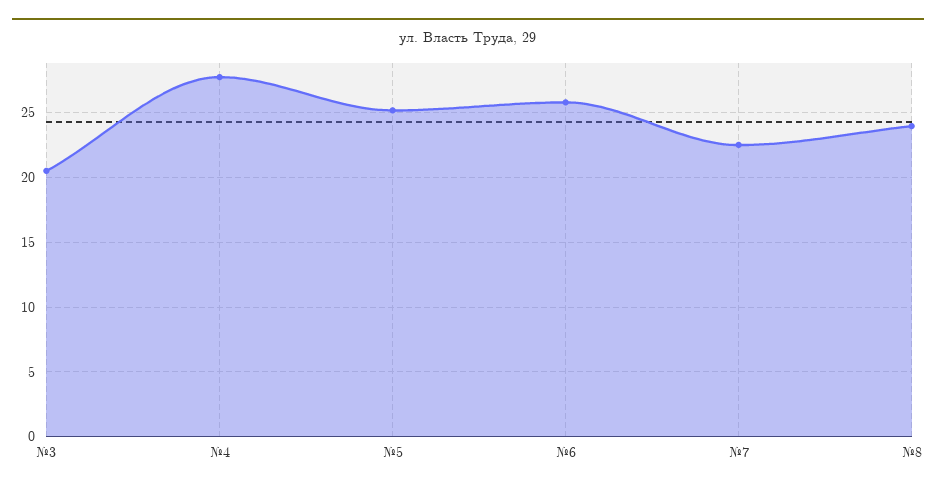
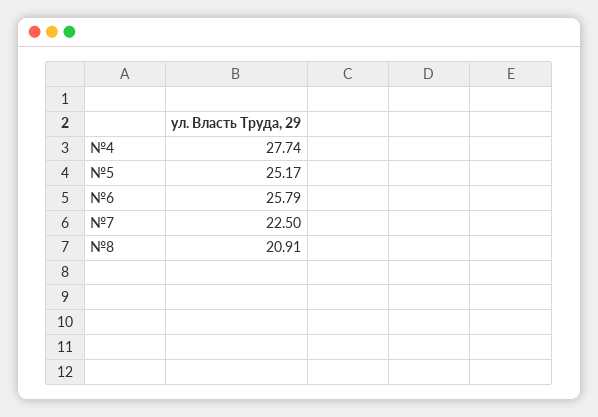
  {
-   "№3": 20.5,
    "№4": 27.74,
    "№5": 25.17,
    "№6": 25.79,
    "№7": 22.5,
-   "№8": 24
+   "№8": 20.91
  }

